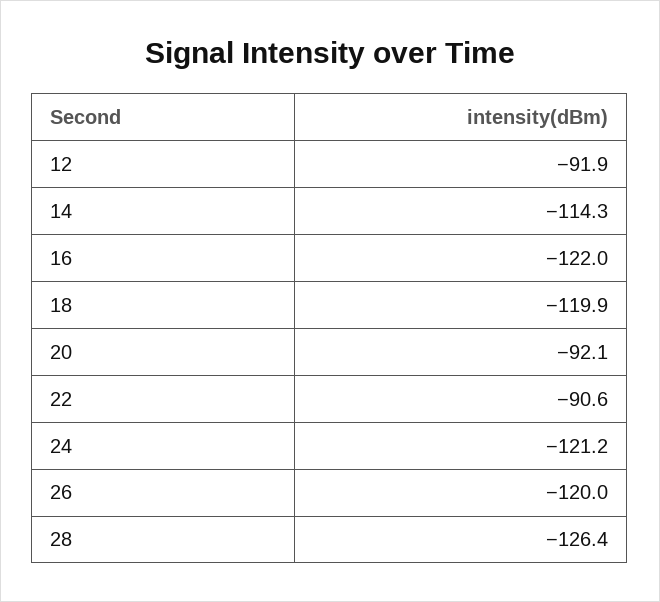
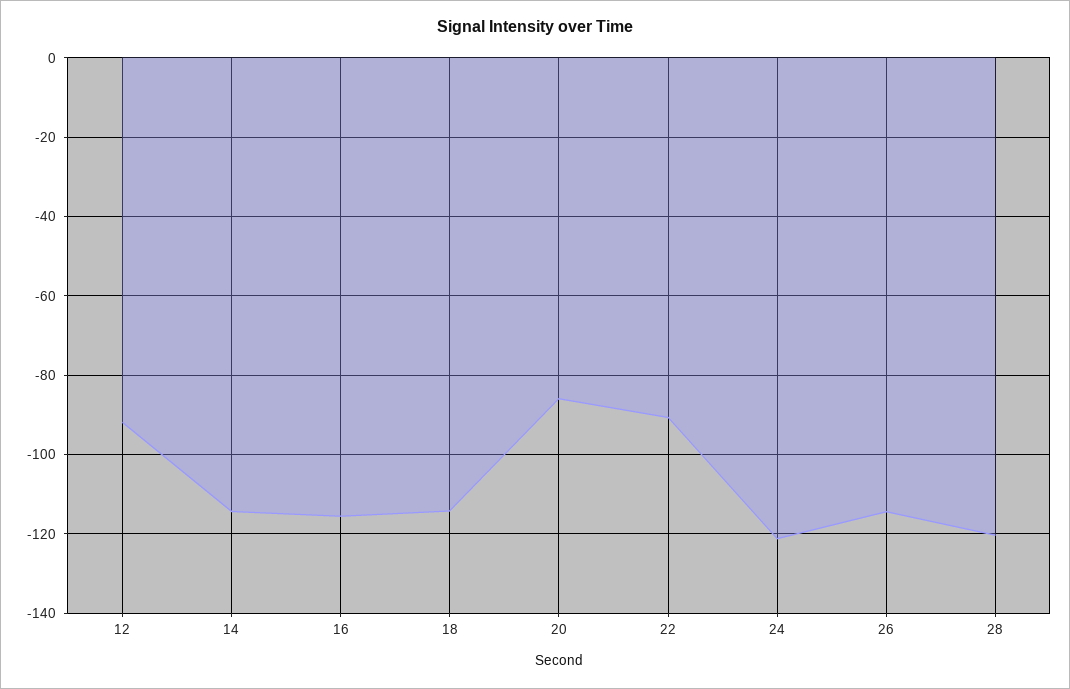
  {
    "12": -91.9,
    "14": -114.3,
-   "16": -122,
+   "16": -116,
-   "18": -119.9,
+   "18": -114,
-   "20": -92.1,
+   "20": -86,
    "22": -90.6,
    "24": -121.2,
-   "26": -120,
+   "26": -114,
-   "28": -126.4
+   "28": -120
  }

